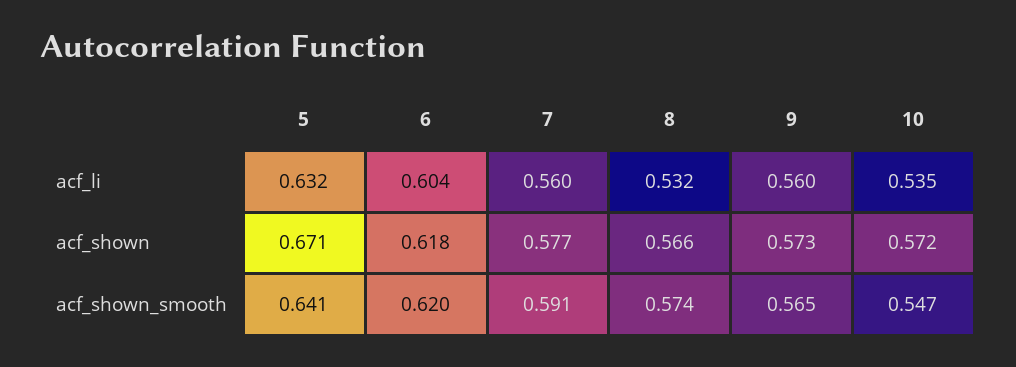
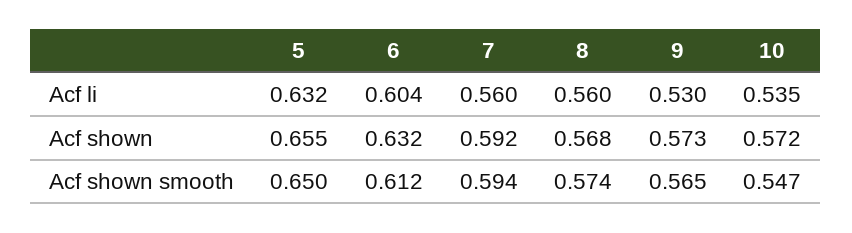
  {
    "5": {
      "acf_li": 0.632,
-     "acf_shown": 0.671,
+     "acf_shown": 0.655,
-     "acf_shown_smooth": 0.641
+     "acf_shown_smooth": 0.65
    },
    "6": {
      "acf_li": 0.604,
-     "acf_shown": 0.618,
+     "acf_shown": 0.632,
-     "acf_shown_smooth": 0.62
+     "acf_shown_smooth": 0.612
    },
    "7": {
      "acf_li": 0.56,
-     "acf_shown": 0.577,
+     "acf_shown": 0.592,
-     "acf_shown_smooth": 0.591
+     "acf_shown_smooth": 0.594
    },
    "8": {
-     "acf_li": 0.532,
+     "acf_li": 0.56,
-     "acf_shown": 0.566,
+     "acf_shown": 0.568,
      "acf_shown_smooth": 0.574
    },
    "9": {
-     "acf_li": 0.56,
+     "acf_li": 0.53,
      "acf_shown": 0.573,
      "acf_shown_smooth": 0.565
    },
    "10": {
      "acf_li": 0.535,
      "acf_shown": 0.572,
      "acf_shown_smooth": 0.547
    }
  }

